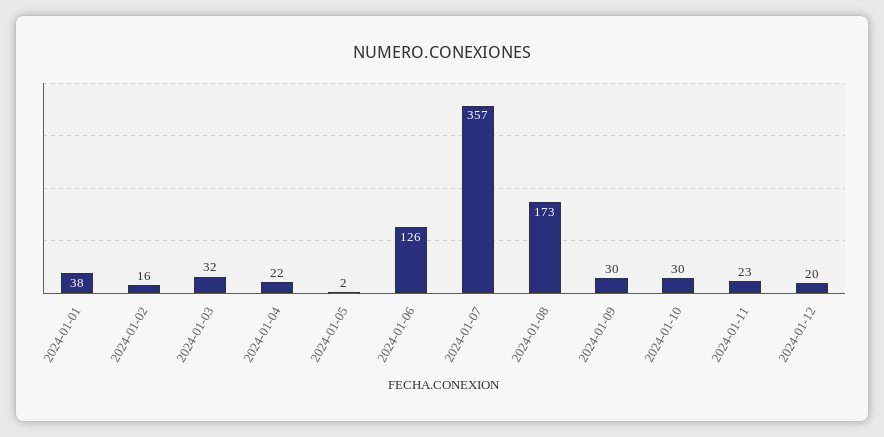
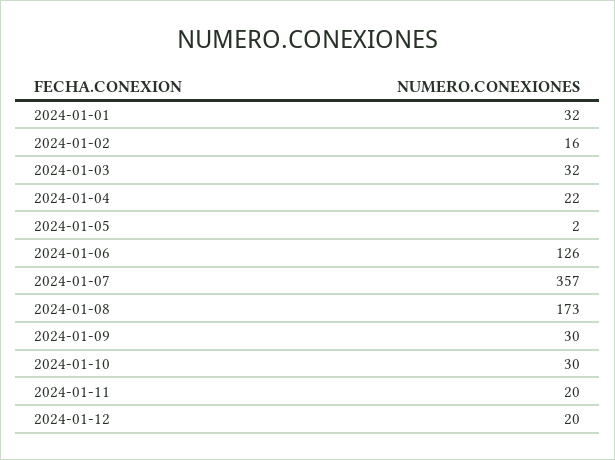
  {
-   "2024-01-01": 38,
+   "2024-01-01": 32,
    "2024-01-02": 16,
    "2024-01-03": 32,
    "2024-01-04": 22,
    "2024-01-05": 2,
    "2024-01-06": 126,
    "2024-01-07": 357,
    "2024-01-08": 173,
    "2024-01-09": 30,
    "2024-01-10": 30,
-   "2024-01-11": 23,
+   "2024-01-11": 20,
    "2024-01-12": 20
  }

